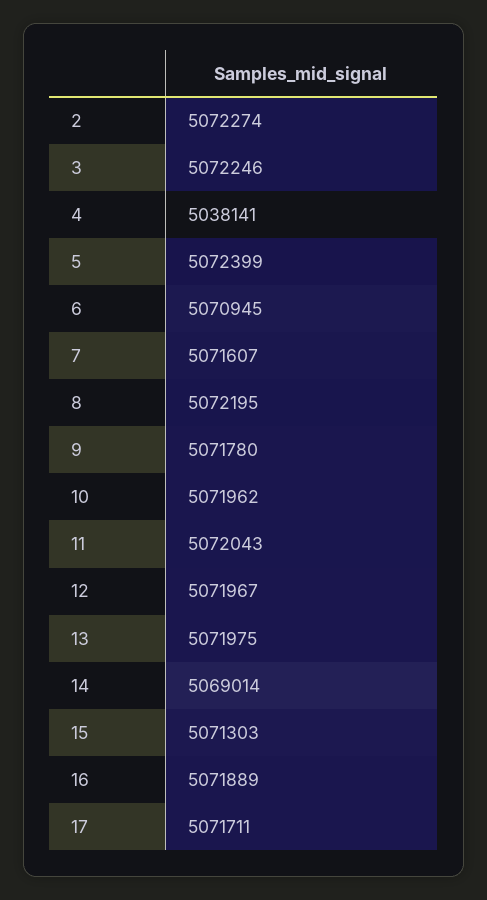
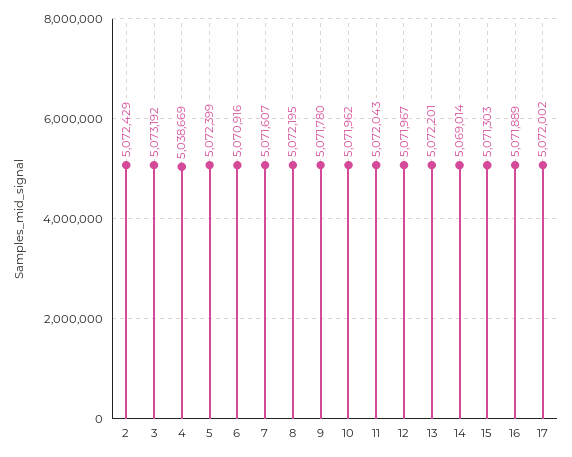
  {
-   "2": 5072274,
+   "2": 5072429,
-   "3": 5072246,
+   "3": 5073192,
-   "4": 5038141,
+   "4": 5038669,
    "5": 5072399,
-   "6": 5070945,
+   "6": 5070916,
    "7": 5071607,
    "8": 5072195,
    "9": 5071780,
    "10": 5071962,
    "11": 5072043,
    "12": 5071967,
-   "13": 5071975,
+   "13": 5072201,
    "14": 5069014,
    "15": 5071303,
    "16": 5071889,
-   "17": 5071711
+   "17": 5072002
  }

